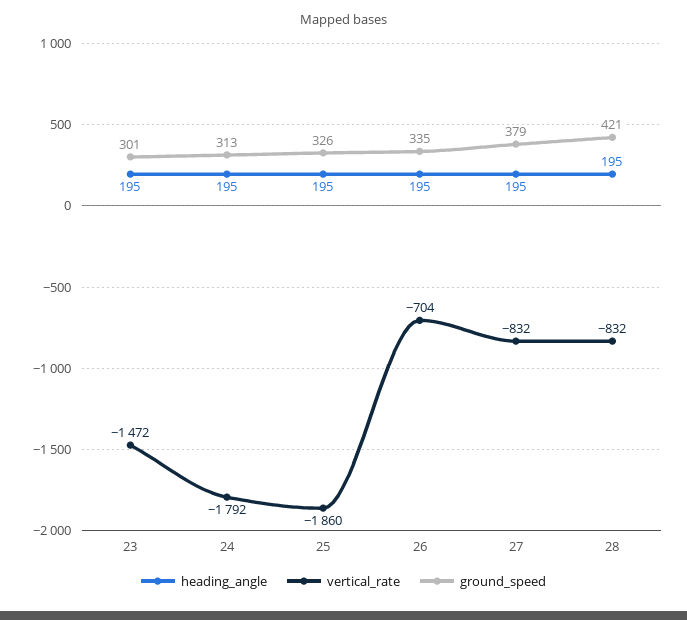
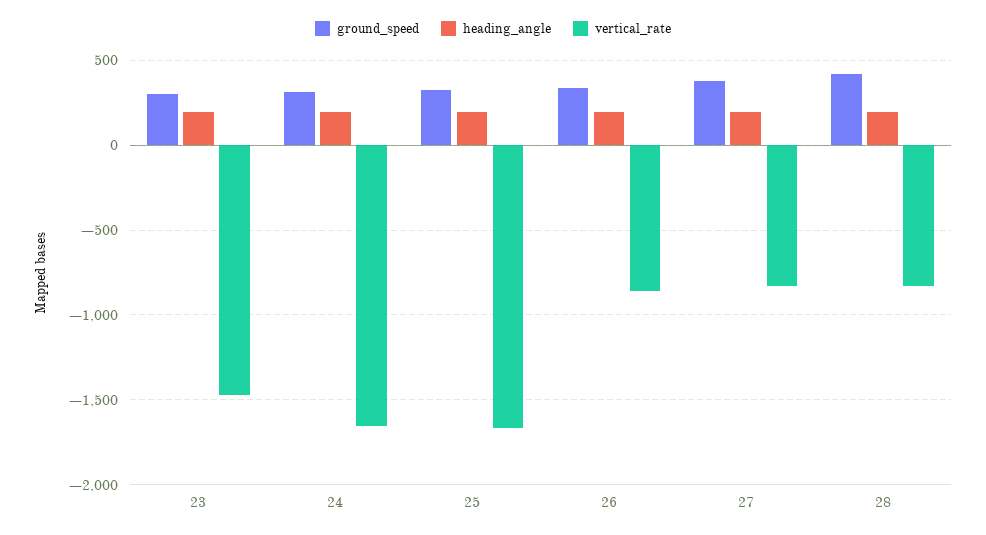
  {
    "heading_angle": {
      "23": 195,
      "24": 195,
      "25": 195,
      "26": 195,
      "27": 195,
      "28": 195
    },
    "vertical_rate": {
      "23": -1472,
-     "24": -1792,
+     "24": -1650,
-     "25": -1860,
+     "25": -1650,
-     "26": -704,
+     "26": -850,
      "27": -832,
      "28": -832
    },
    "ground_speed": {
      "23": 301,
      "24": 313,
      "25": 326,
      "26": 335,
      "27": 379,
      "28": 421
    }
  }

